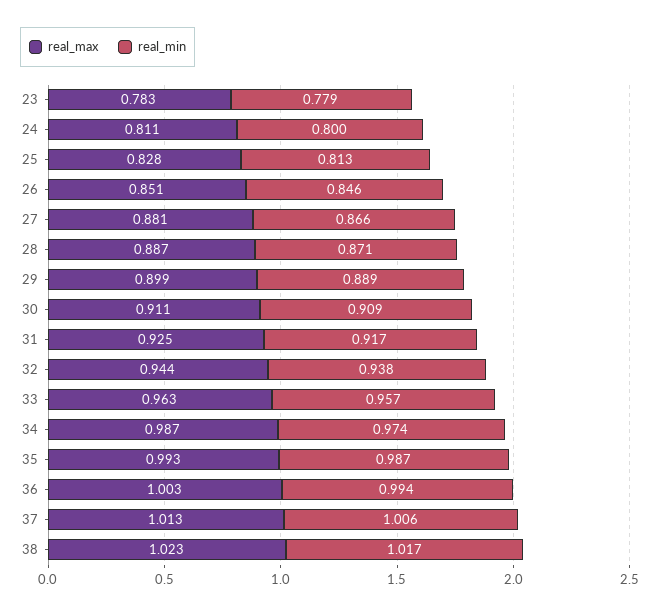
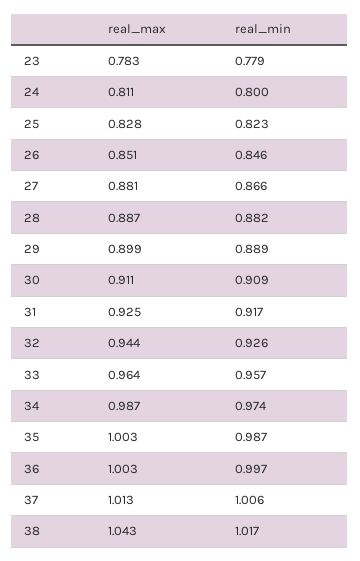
  {
    "real_max": {
      "23": 0.783,
      "24": 0.811,
      "25": 0.828,
      "26": 0.851,
      "27": 0.881,
      "28": 0.887,
      "29": 0.899,
      "30": 0.911,
      "31": 0.925,
      "32": 0.944,
-     "33": 0.963,
+     "33": 0.964,
      "34": 0.987,
-     "35": 0.993,
+     "35": 1.003,
      "36": 1.003,
      "37": 1.013,
-     "38": 1.023
+     "38": 1.043
    },
    "real_min": {
      "23": 0.779,
      "24": 0.8,
-     "25": 0.813,
+     "25": 0.823,
      "26": 0.846,
      "27": 0.866,
-     "28": 0.871,
+     "28": 0.882,
      "29": 0.889,
      "30": 0.909,
      "31": 0.917,
-     "32": 0.938,
+     "32": 0.926,
      "33": 0.957,
      "34": 0.974,
      "35": 0.987,
-     "36": 0.994,
+     "36": 0.997,
      "37": 1.006,
      "38": 1.017
    }
  }

